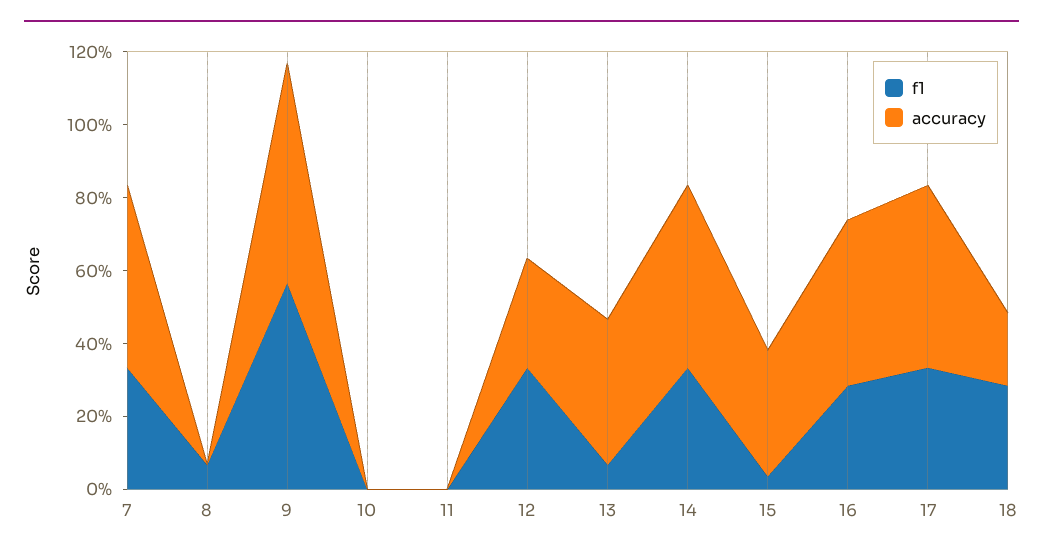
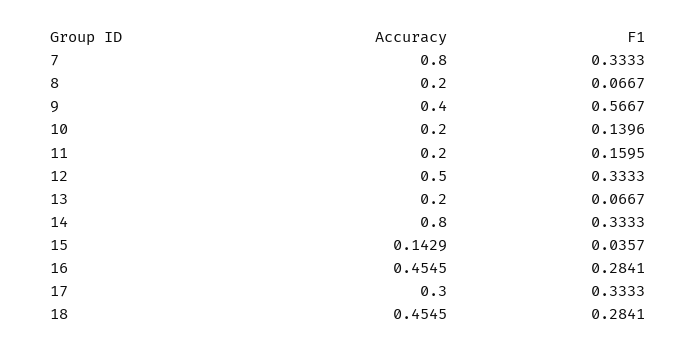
  {
    "f1": {
      "7": 0.3333,
      "8": 0.0667,
      "9": 0.5667,
-     "10": 0,
+     "10": 0.1396,
-     "11": 0,
+     "11": 0.1595,
      "12": 0.3333,
      "13": 0.0667,
      "14": 0.3333,
      "15": 0.0357,
      "16": 0.2841,
      "17": 0.3333,
      "18": 0.2841
    },
    "accuracy": {
-     "7": 0.5,
+     "7": 0.8,
-     "8": 0,
+     "8": 0.2,
-     "9": 0.6,
+     "9": 0.4,
-     "10": 0,
+     "10": 0.2,
-     "11": 0,
+     "11": 0.2,
-     "12": 0.3,
+     "12": 0.5,
-     "13": 0.4,
+     "13": 0.2,
-     "14": 0.5,
+     "14": 0.8,
-     "15": 0.35,
+     "15": 0.1429,
      "16": 0.4545,
-     "17": 0.5,
+     "17": 0.3,
-     "18": 0.2
+     "18": 0.4545
    }
  }

